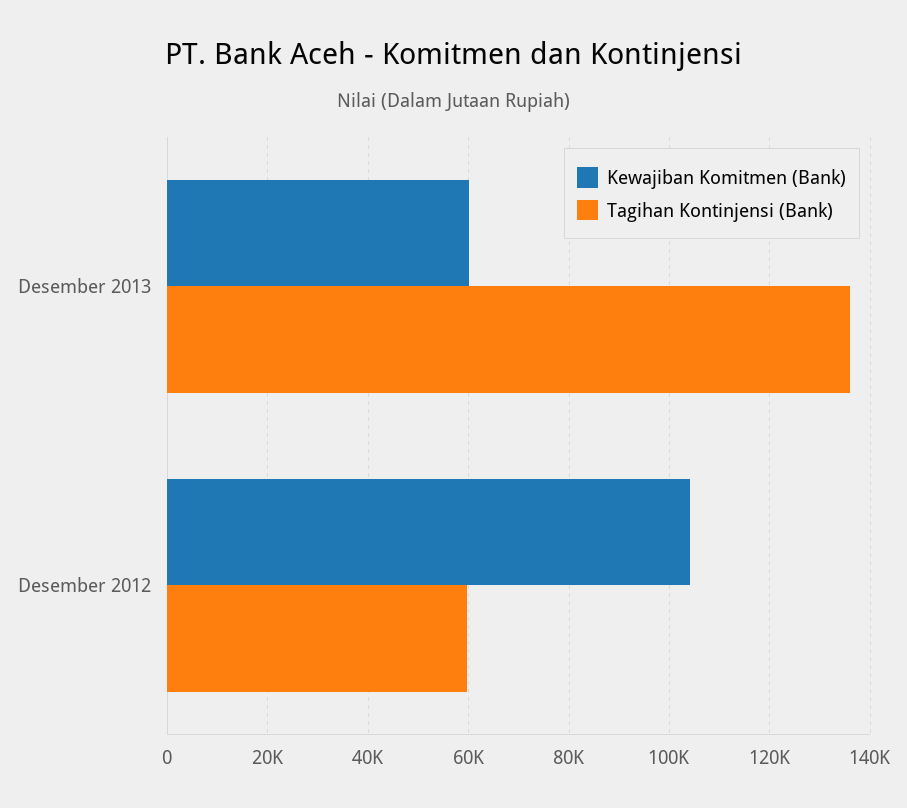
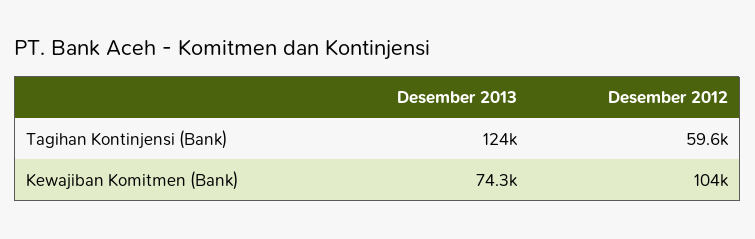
  {
    "Kewajiban Komitmen (Bank)": {
-     "Desember 2013": 60000,
+     "Desember 2013": 74300,
      "Desember 2012": 104000
    },
    "Tagihan Kontinjensi (Bank)": {
-     "Desember 2013": 136000,
+     "Desember 2013": 124000,
      "Desember 2012": 59600
    }
  }

